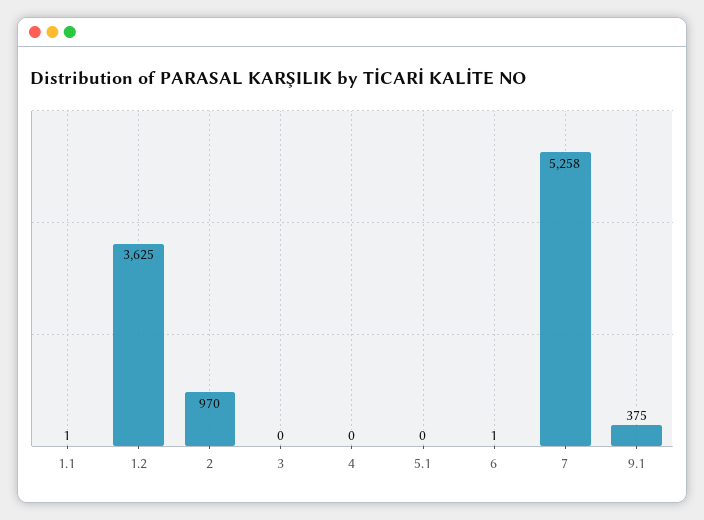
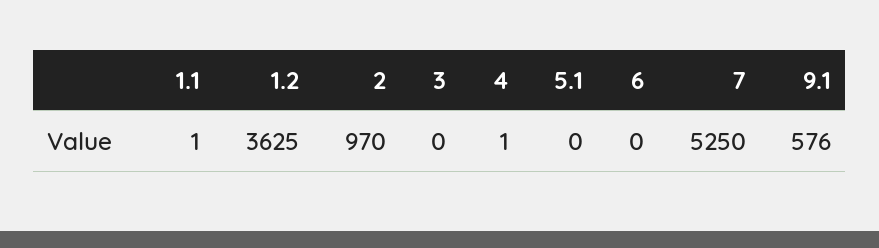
  {
    "1.1": 1,
    "1.2": 3625,
    "2": 970,
    "3": 0,
-   "4": 0,
+   "4": 1,
    "5.1": 0,
-   "6": 1,
+   "6": 0,
-   "7": 5258,
+   "7": 5250,
-   "9.1": 375
+   "9.1": 576
  }

